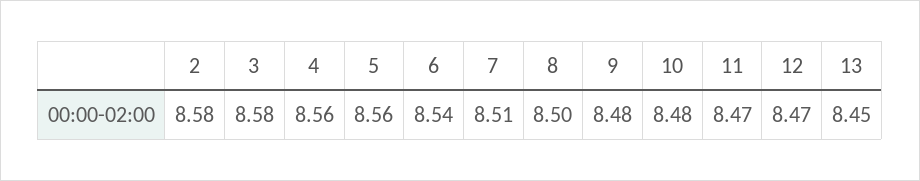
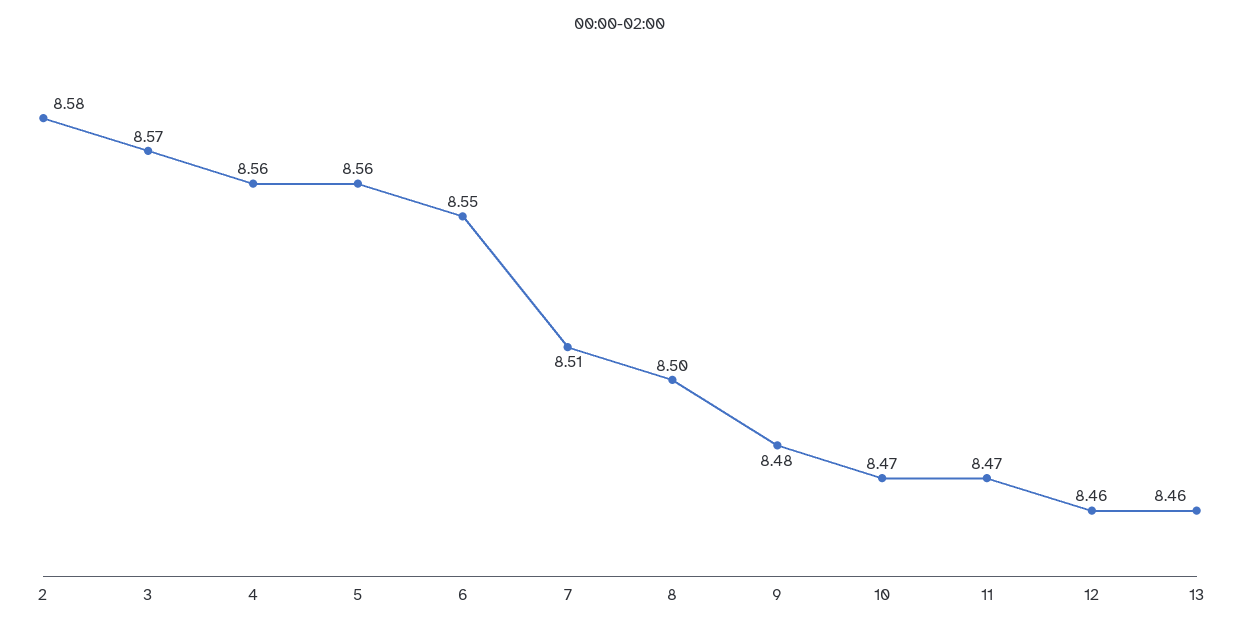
  {
    "2": 8.58,
-   "3": 8.58,
+   "3": 8.57,
    "4": 8.56,
    "5": 8.56,
-   "6": 8.54,
+   "6": 8.55,
    "7": 8.51,
    "8": 8.5,
    "9": 8.48,
-   "10": 8.48,
+   "10": 8.47,
    "11": 8.47,
-   "12": 8.47,
+   "12": 8.46,
-   "13": 8.45
+   "13": 8.46
  }

